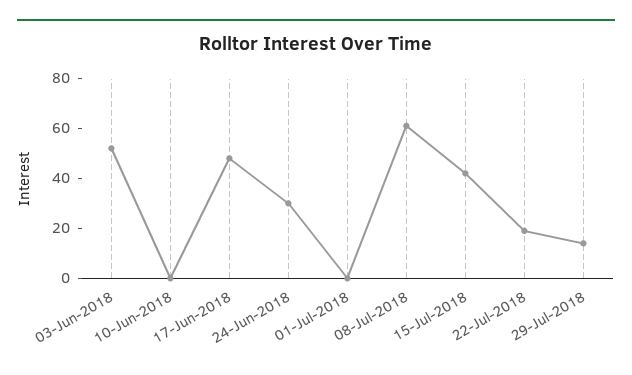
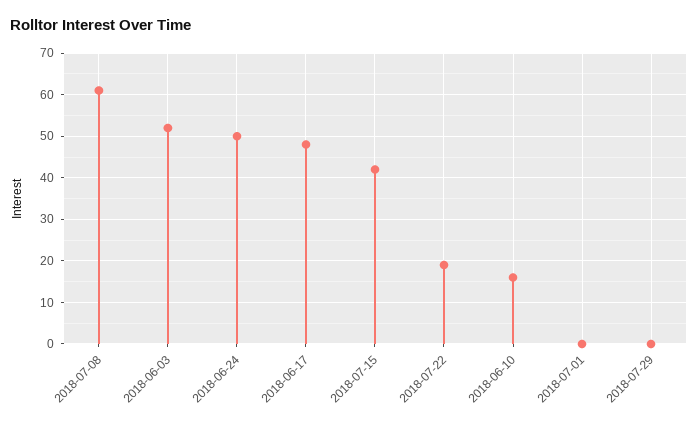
  {
    "03-Jun-2018": 50,
-   "10-Jun-2018": 0,
+   "10-Jun-2018": 15,
    "17-Jun-2018": 50,
-   "24-Jun-2018": 30,
+   "24-Jun-2018": 50,
    "01-Jul-2018": 0,
    "08-Jul-2018": 60,
    "15-Jul-2018": 40,
    "22-Jul-2018": 20,
-   "29-Jul-2018": 15
+   "29-Jul-2018": 0
  }

